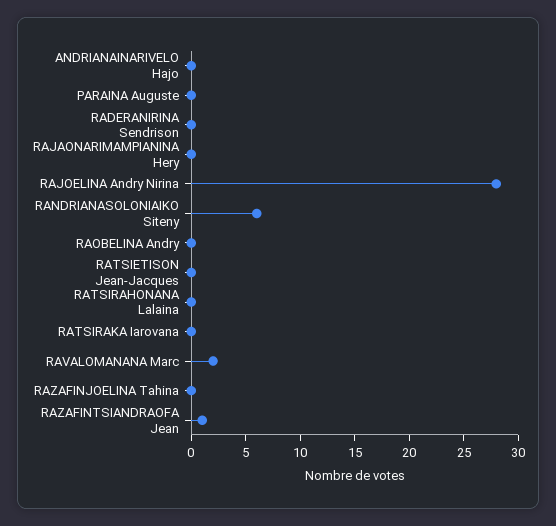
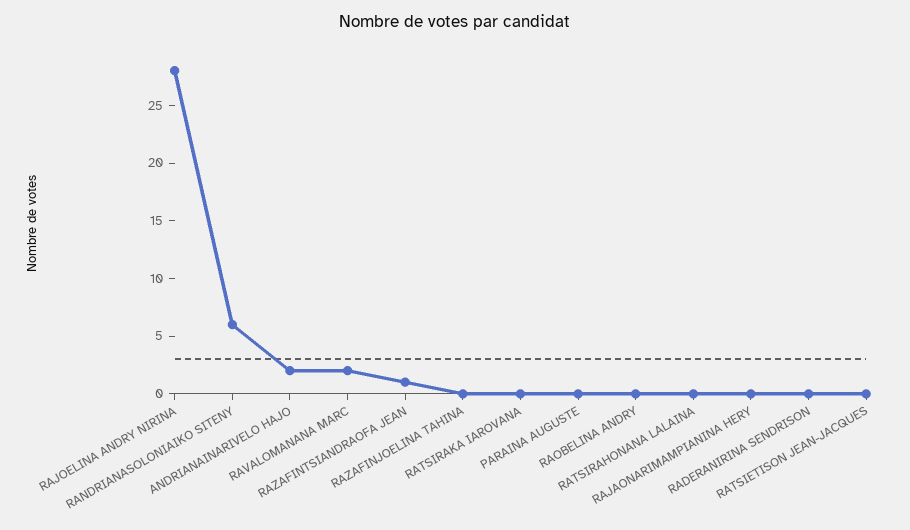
  {
-   "ANDRIANAINARIVELO Hajo": 0,
+   "ANDRIANAINARIVELO Hajo": 2,
    "PARAINA Auguste": 0,
    "RADERANIRINA Sendrison": 0,
    "RAJAONARIMAMPIANINA Hery": 0,
    "RAJOELINA Andry Nirina": 28,
    "RANDRIANASOLONIAIKO Siteny": 6,
    "RAOBELINA Andry": 0,
    "RATSIETISON Jean-Jacques": 0,
    "RATSIRAHONANA Lalaina": 0,
    "RATSIRAKA Iarovana": 0,
    "RAVALOMANANA Marc": 2,
    "RAZAFINJOELINA Tahina": 0,
    "RAZAFINTSIANDRAOFA Jean": 1
  }

